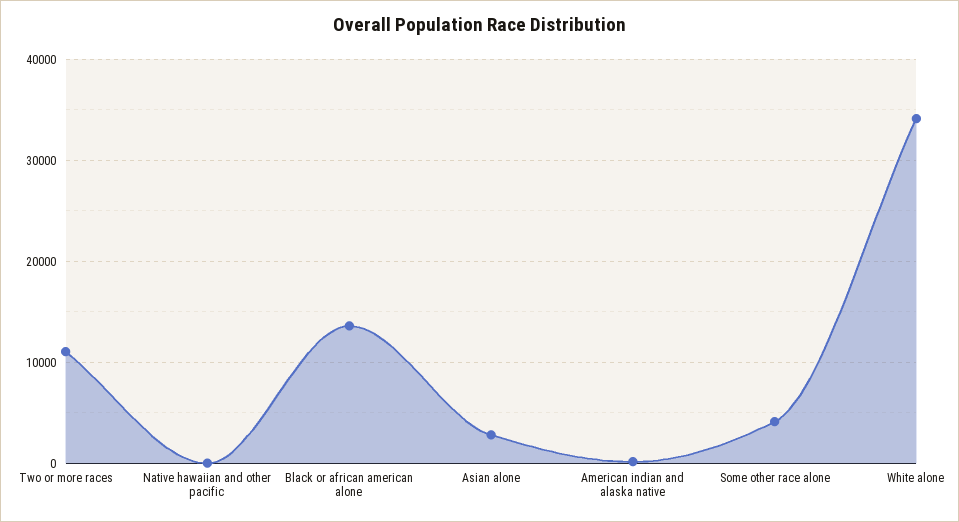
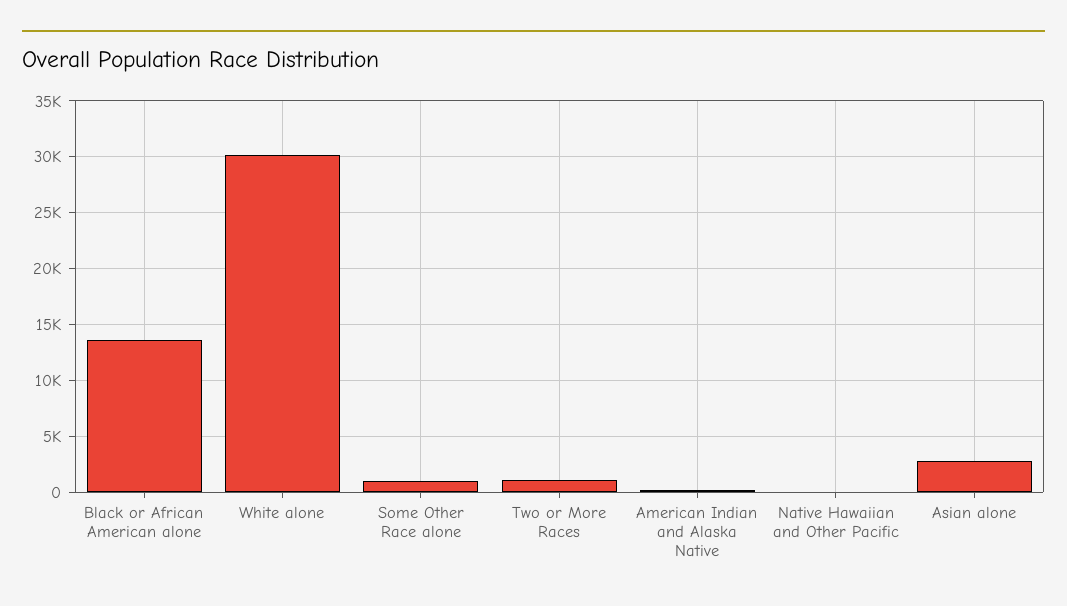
  {
-   "Two or more races": 11000,
+   "Two or more races": 1000,
    "Native hawaiian and other pacific": 0,
    "Black or african american alone": 14000,
    "Asian alone": 3000,
    "American indian and alaska native": 0,
-   "Some other race alone": 4000,
+   "Some other race alone": 1000,
-   "White alone": 34000
+   "White alone": 30000
  }

